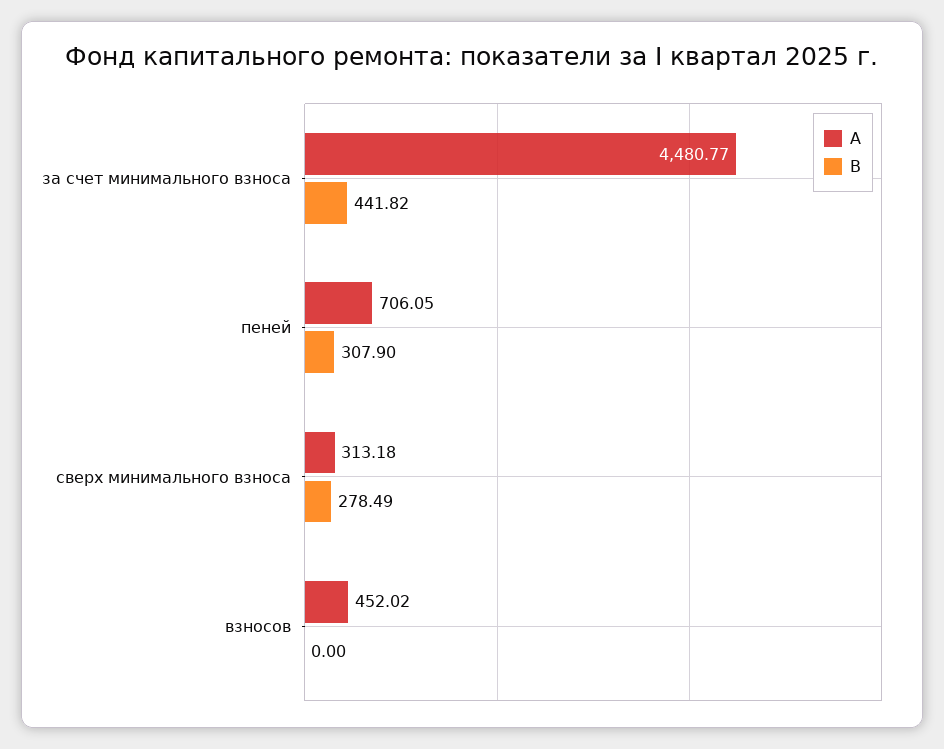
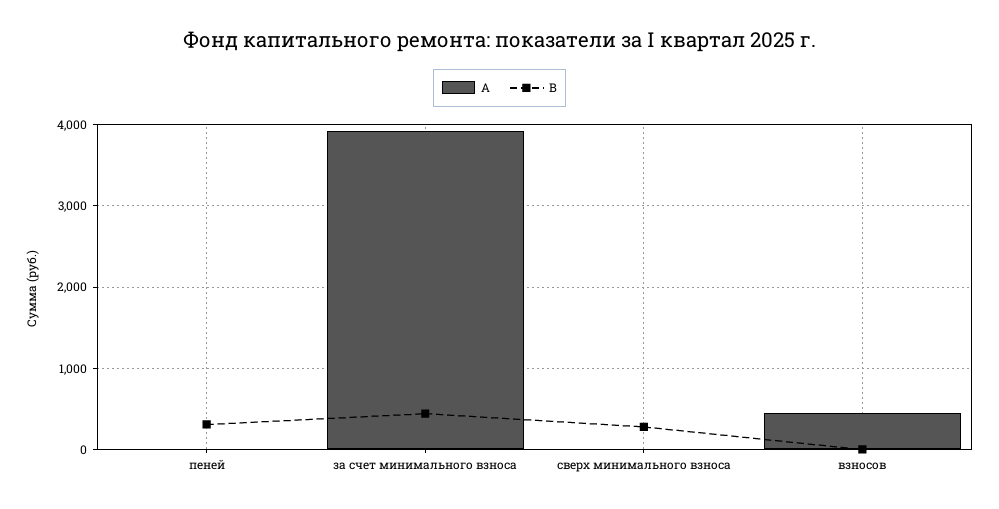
  {
    "A": {
-     "за счет минимального взноса": 4480.77,
+     "за счет минимального взноса": 3900,
-     "пеней": 706.05,
+     "пеней": 0,
-     "сверх минимального взноса": 313.18,
+     "сверх минимального взноса": 0,
      "взносов": 452.02
    },
    "B": {
      "за счет минимального взноса": 441.82,
      "пеней": 307.9,
      "сверх минимального взноса": 278.49,
      "взносов": 0
    }
  }

